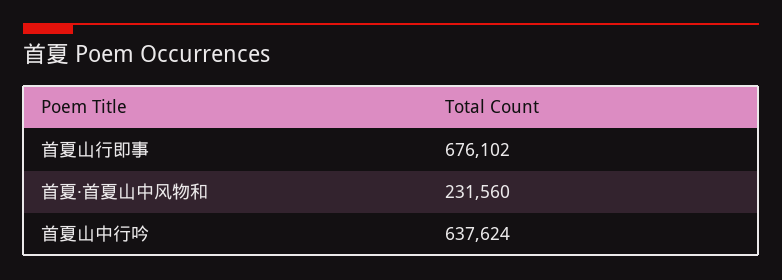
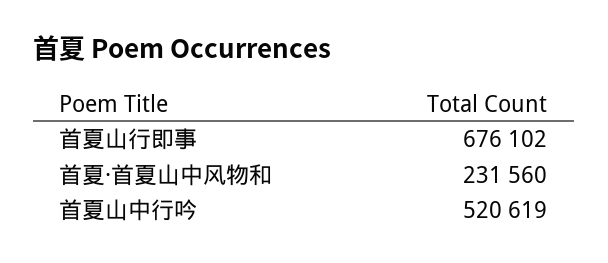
  {
    "首夏山行即事": 676102,
    "首夏·首夏山中风物和": 231560,
-   "首夏山中行吟": 637624
+   "首夏山中行吟": 520619
  }

